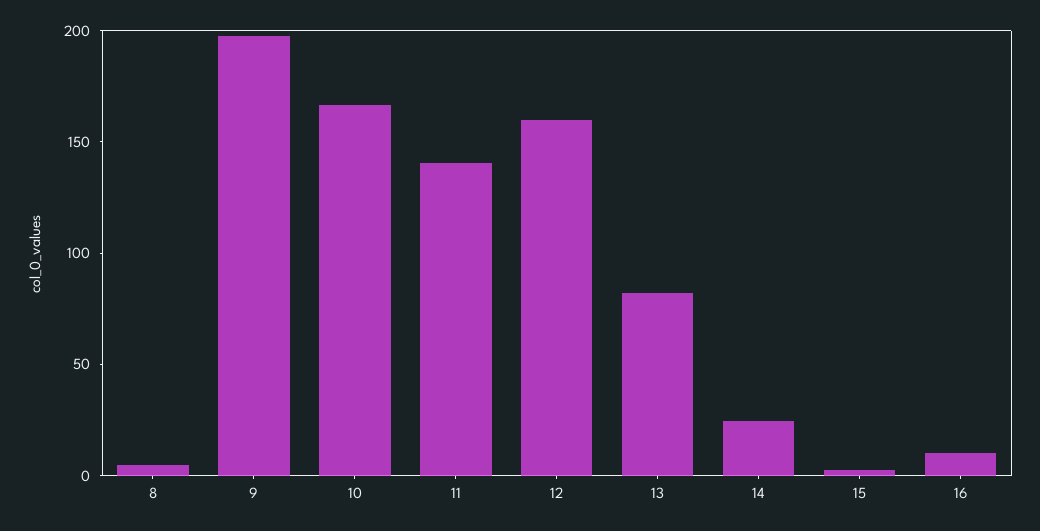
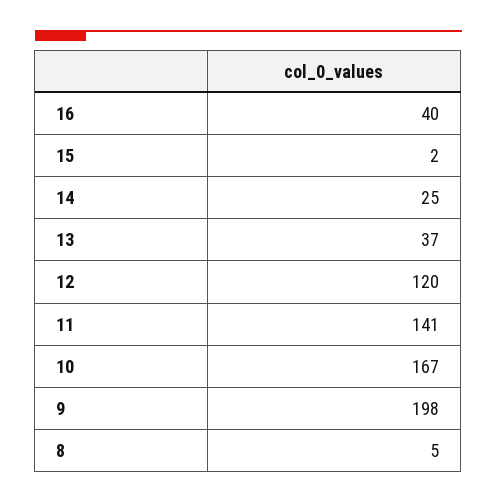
  {
    "8": 5,
    "9": 198,
    "10": 167,
    "11": 141,
-   "12": 160,
+   "12": 120,
-   "13": 80,
+   "13": 37,
    "14": 25,
    "15": 2,
-   "16": 10
+   "16": 40
  }

